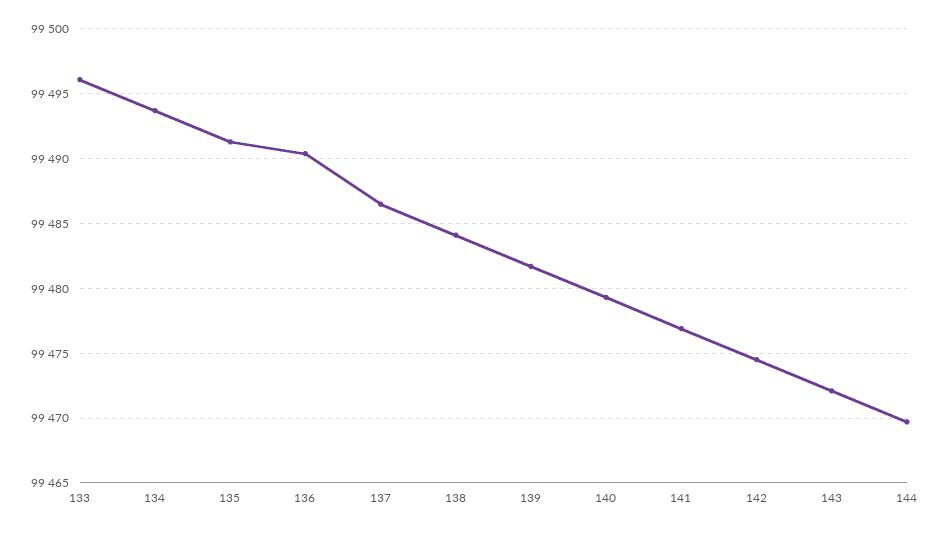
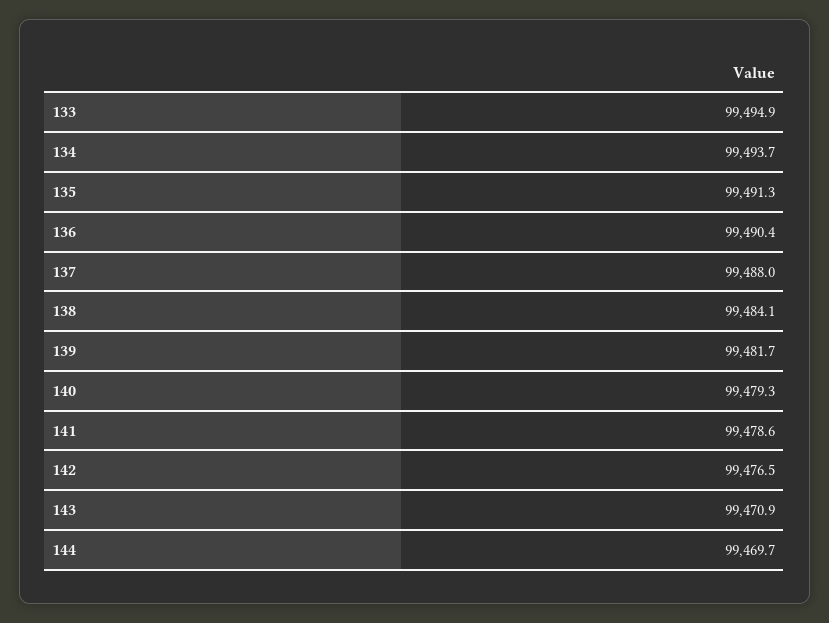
  {
-   "133": 99496,
+   "133": 99494.9,
    "134": 99493.7,
    "135": 99491.3,
    "136": 99490.4,
-   "137": 99486.5,
+   "137": 99488,
    "138": 99484.1,
    "139": 99481.7,
    "140": 99479.3,
-   "141": 99477,
+   "141": 99478.6,
-   "142": 99474.5,
+   "142": 99476.5,
-   "143": 99472,
+   "143": 99470.9,
    "144": 99469.7
  }

